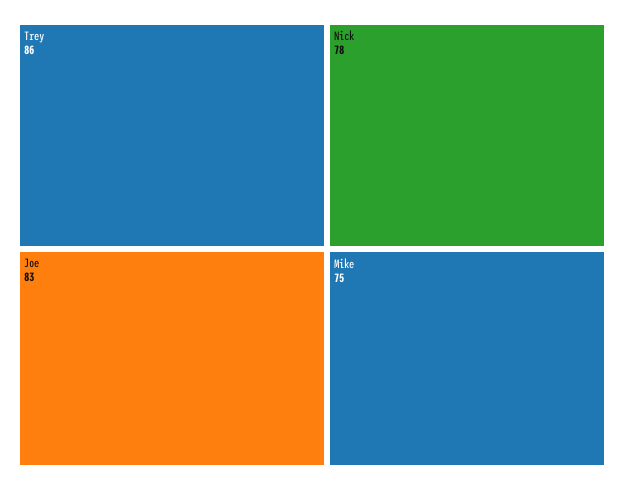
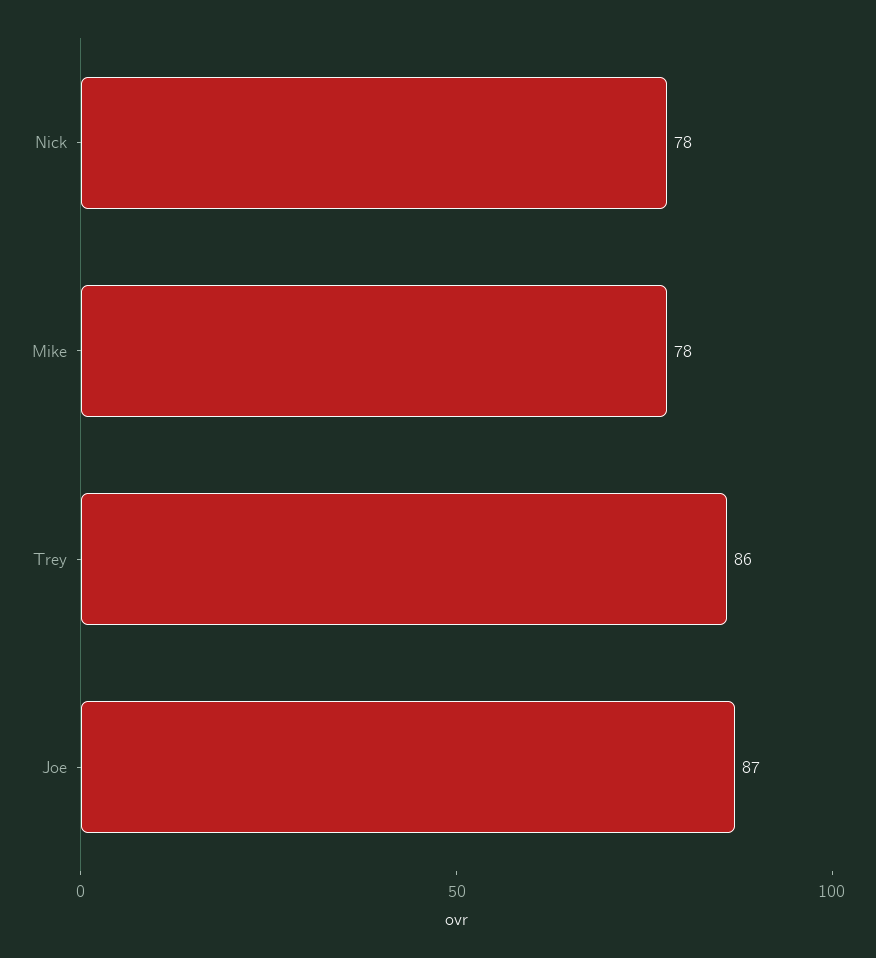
  {
    "Trey": 86,
-   "Joe": 83,
+   "Joe": 87,
    "Nick": 78,
-   "Mike": 75
+   "Mike": 78
  }

